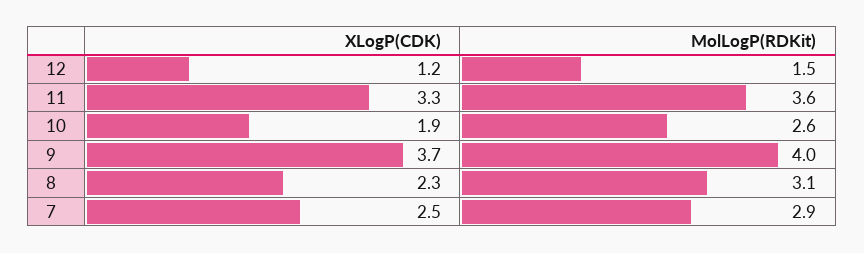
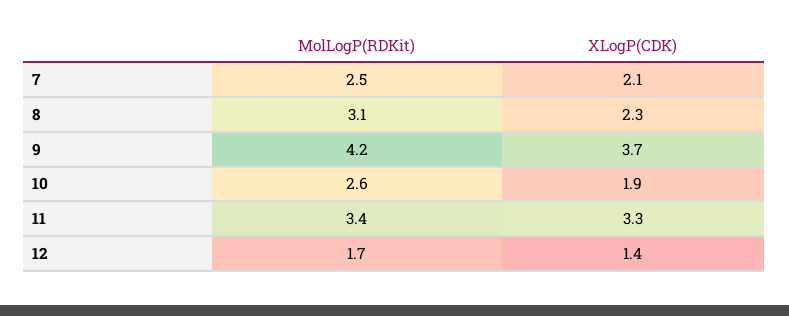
  {
    "XLogP(CDK)": {
-     "12": 1.2,
+     "12": 1.4,
      "11": 3.3,
      "10": 1.9,
      "9": 3.7,
      "8": 2.3,
-     "7": 2.5
+     "7": 2.1
    },
    "MolLogP(RDKit)": {
-     "12": 1.5,
+     "12": 1.7,
-     "11": 3.6,
+     "11": 3.4,
      "10": 2.6,
-     "9": 4,
+     "9": 4.2,
      "8": 3.1,
-     "7": 2.9
+     "7": 2.5
    }
  }

